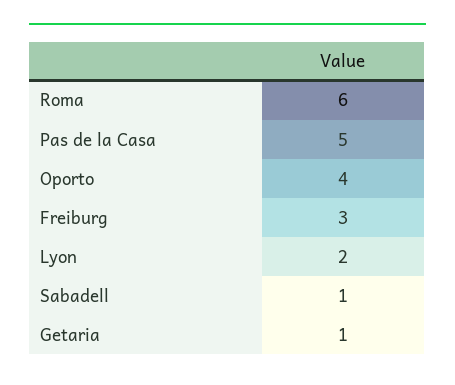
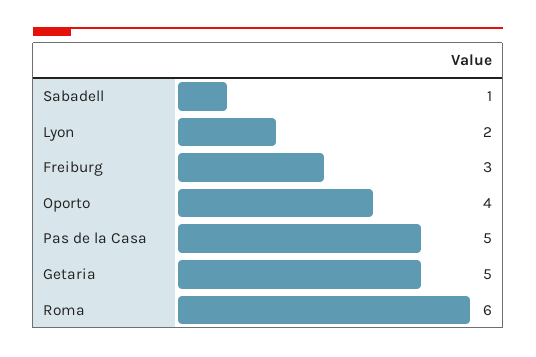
  {
    "Roma": 6,
    "Pas de la Casa": 5,
    "Oporto": 4,
    "Freiburg": 3,
    "Lyon": 2,
    "Sabadell": 1,
-   "Getaria": 1
+   "Getaria": 5
  }

